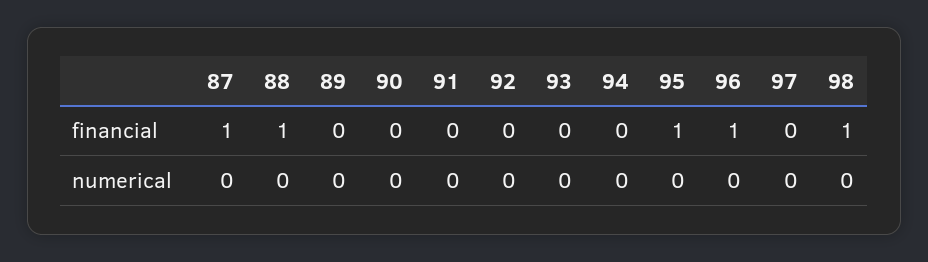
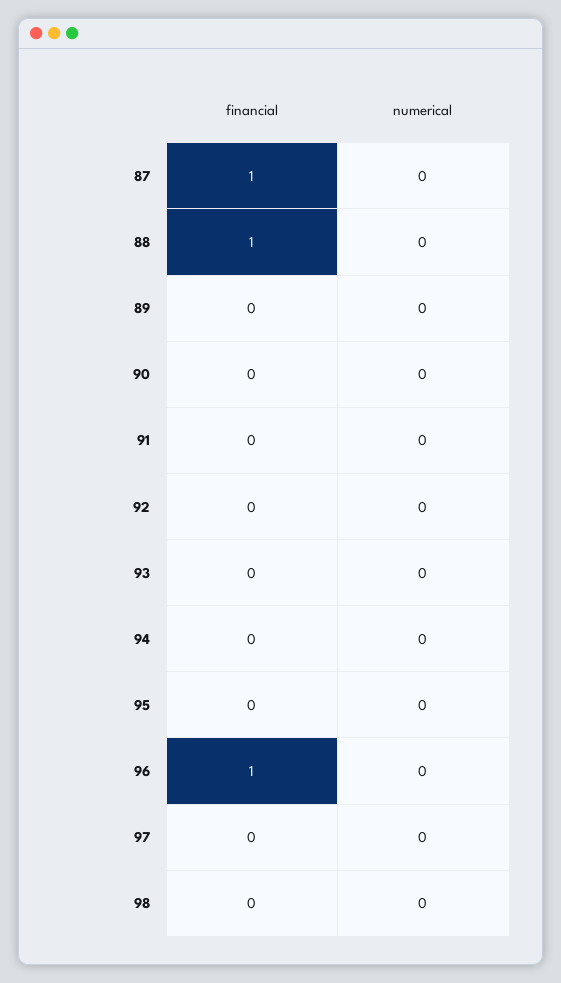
  {
    "87": {
      "financial": 1,
      "numerical": 0
    },
    "88": {
      "financial": 1,
      "numerical": 0
    },
    "89": {
      "financial": 0,
      "numerical": 0
    },
    "90": {
      "financial": 0,
      "numerical": 0
    },
    "91": {
      "financial": 0,
      "numerical": 0
    },
    "92": {
      "financial": 0,
      "numerical": 0
    },
    "93": {
      "financial": 0,
      "numerical": 0
    },
    "94": {
      "financial": 0,
      "numerical": 0
    },
    "95": {
-     "financial": 1,
+     "financial": 0,
      "numerical": 0
    },
    "96": {
      "financial": 1,
      "numerical": 0
    },
    "97": {
      "financial": 0,
      "numerical": 0
    },
    "98": {
-     "financial": 1,
+     "financial": 0,
      "numerical": 0
    }
  }

